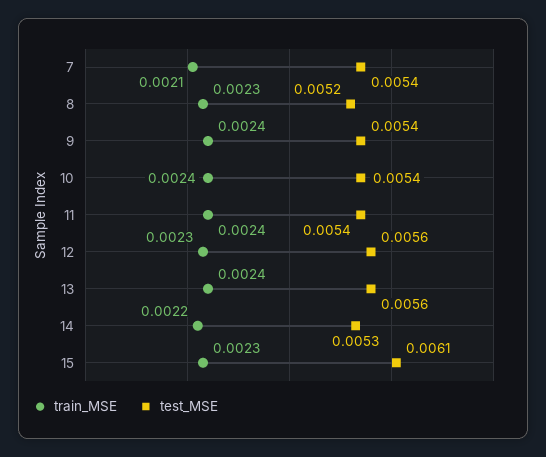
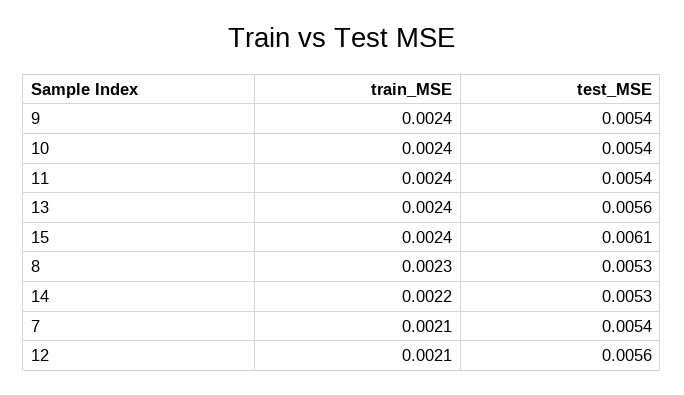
  {
    "train_MSE": {
      "7": 0.0021,
      "8": 0.0023,
      "9": 0.0024,
      "10": 0.0024,
      "11": 0.0024,
-     "12": 0.0023,
+     "12": 0.0021,
      "13": 0.0024,
      "14": 0.0022,
-     "15": 0.0023
+     "15": 0.0024
    },
    "test_MSE": {
      "7": 0.0054,
-     "8": 0.0052,
+     "8": 0.0053,
      "9": 0.0054,
      "10": 0.0054,
      "11": 0.0054,
      "12": 0.0056,
      "13": 0.0056,
      "14": 0.0053,
      "15": 0.0061
    }
  }

